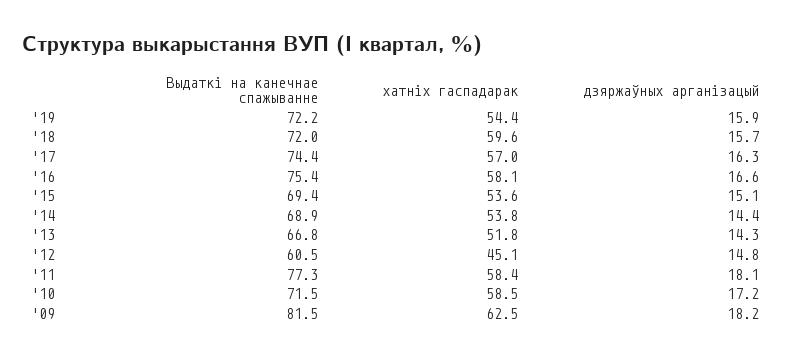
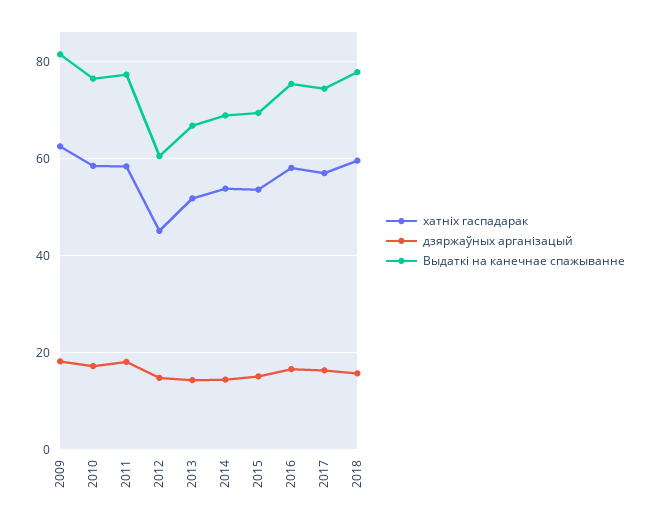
  {
    "Выдаткі на канечнае спажыванне": {
-     "'19": 72.2,
-     "'18": 72,
+     "'18": 78,
      "'17": 74.4,
      "'16": 75.4,
      "'15": 69.4,
      "'14": 68.9,
      "'13": 66.8,
      "'12": 60.5,
      "'11": 77.3,
-     "'10": 71.5,
+     "'10": 76,
      "'09": 81.5
    },
    "хатніх гаспадарак": {
-     "'19": 54.4,
      "'18": 59.6,
      "'17": 57,
      "'16": 58.1,
      "'15": 53.6,
      "'14": 53.8,
      "'13": 51.8,
      "'12": 45.1,
      "'11": 58.4,
      "'10": 58.5,
      "'09": 62.5
    },
    "дзяржаўных арганізацый": {
-     "'19": 15.9,
      "'18": 15.7,
      "'17": 16.3,
      "'16": 16.6,
      "'15": 15.1,
      "'14": 14.4,
      "'13": 14.3,
      "'12": 14.8,
      "'11": 18.1,
      "'10": 17.2,
      "'09": 18.2
    }
  }

